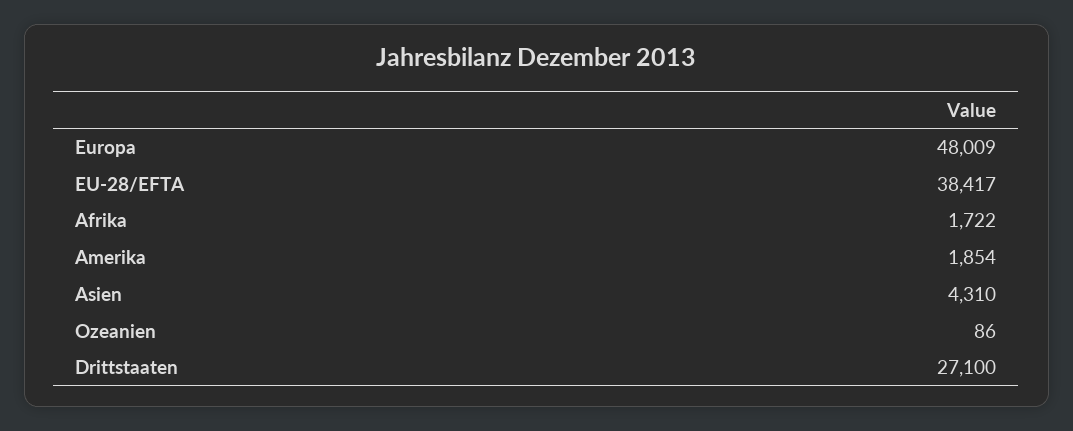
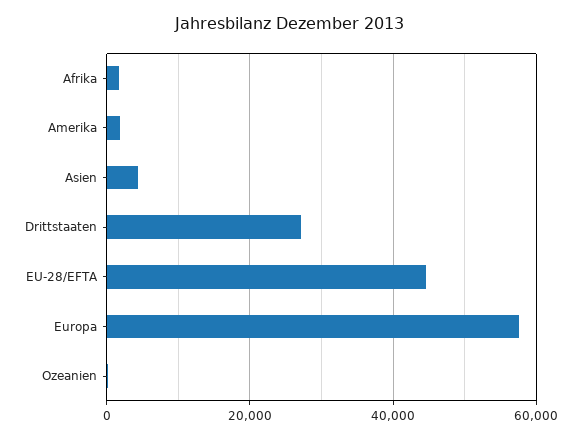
  {
-   "Europa": 48009,
+   "Europa": 58000,
-   "EU-28/EFTA": 38417,
+   "EU-28/EFTA": 44000,
    "Afrika": 1722,
    "Amerika": 1854,
    "Asien": 4310,
    "Ozeanien": 86,
    "Drittstaaten": 27100
  }

